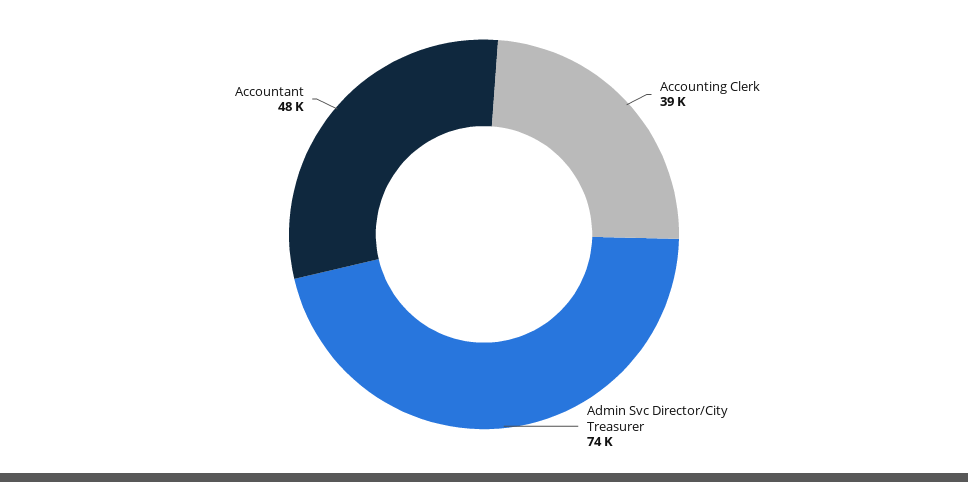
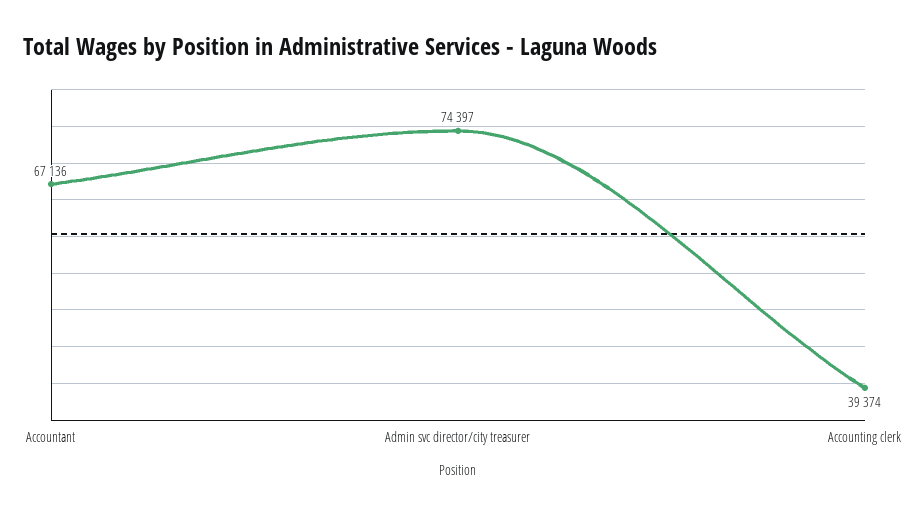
  {
    "Accounting Clerk": 39374,
    "Admin Svc Director/City Treasurer": 74397,
-   "Accountant": 48000
+   "Accountant": 67136
  }

